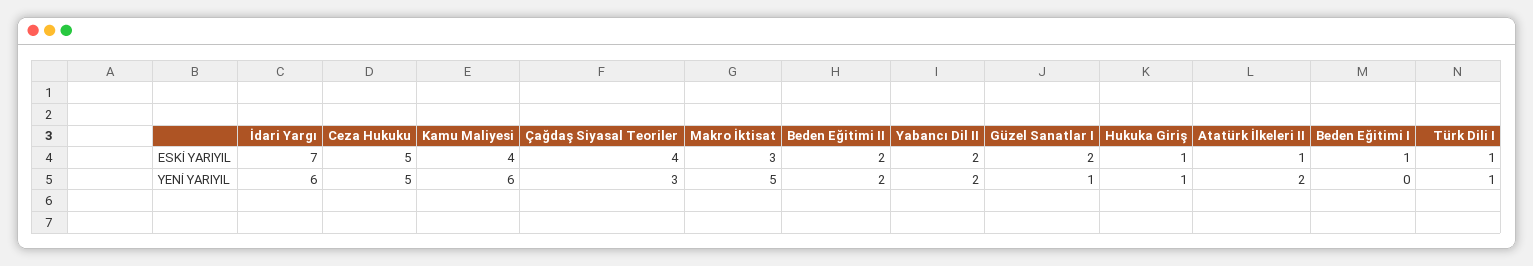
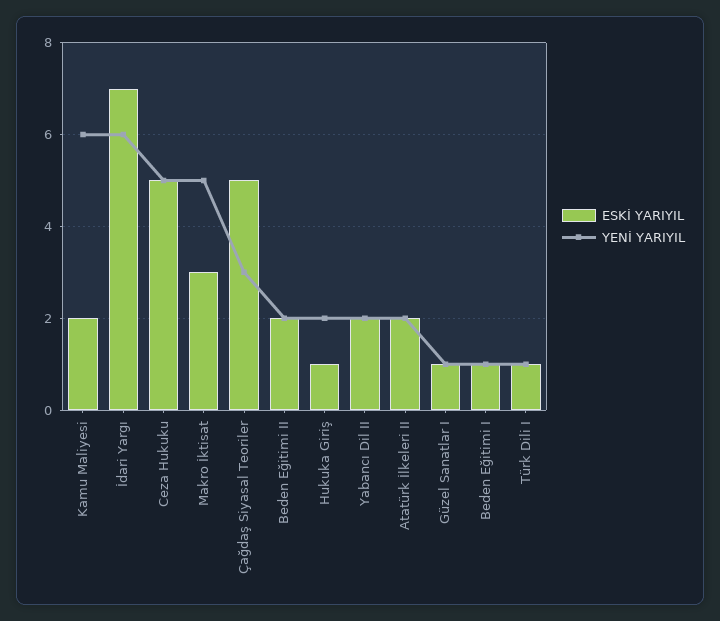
  {
    "ESKİ YARIYIL": {
      "İdari Yargı": 7,
      "Ceza Hukuku": 5,
-     "Kamu Maliyesi": 4,
+     "Kamu Maliyesi": 2,
-     "Çağdaş Siyasal Teoriler": 4,
+     "Çağdaş Siyasal Teoriler": 5,
      "Makro İktisat": 3,
      "Beden Eğitimi II": 2,
      "Yabancı Dil II": 2,
-     "Güzel Sanatlar I": 2,
+     "Güzel Sanatlar I": 1,
      "Hukuka Giriş": 1,
-     "Atatürk İlkeleri II": 1,
+     "Atatürk İlkeleri II": 2,
      "Beden Eğitimi I": 1,
      "Türk Dili I": 1
    },
    "YENİ YARIYIL": {
      "İdari Yargı": 6,
      "Ceza Hukuku": 5,
      "Kamu Maliyesi": 6,
      "Çağdaş Siyasal Teoriler": 3,
      "Makro İktisat": 5,
      "Beden Eğitimi II": 2,
      "Yabancı Dil II": 2,
      "Güzel Sanatlar I": 1,
-     "Hukuka Giriş": 1,
+     "Hukuka Giriş": 2,
      "Atatürk İlkeleri II": 2,
-     "Beden Eğitimi I": 0,
+     "Beden Eğitimi I": 1,
      "Türk Dili I": 1
    }
  }

